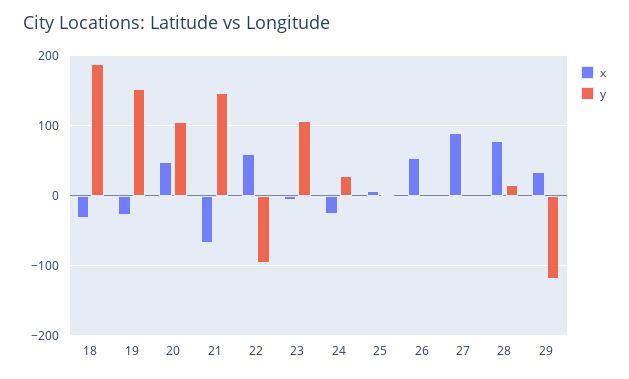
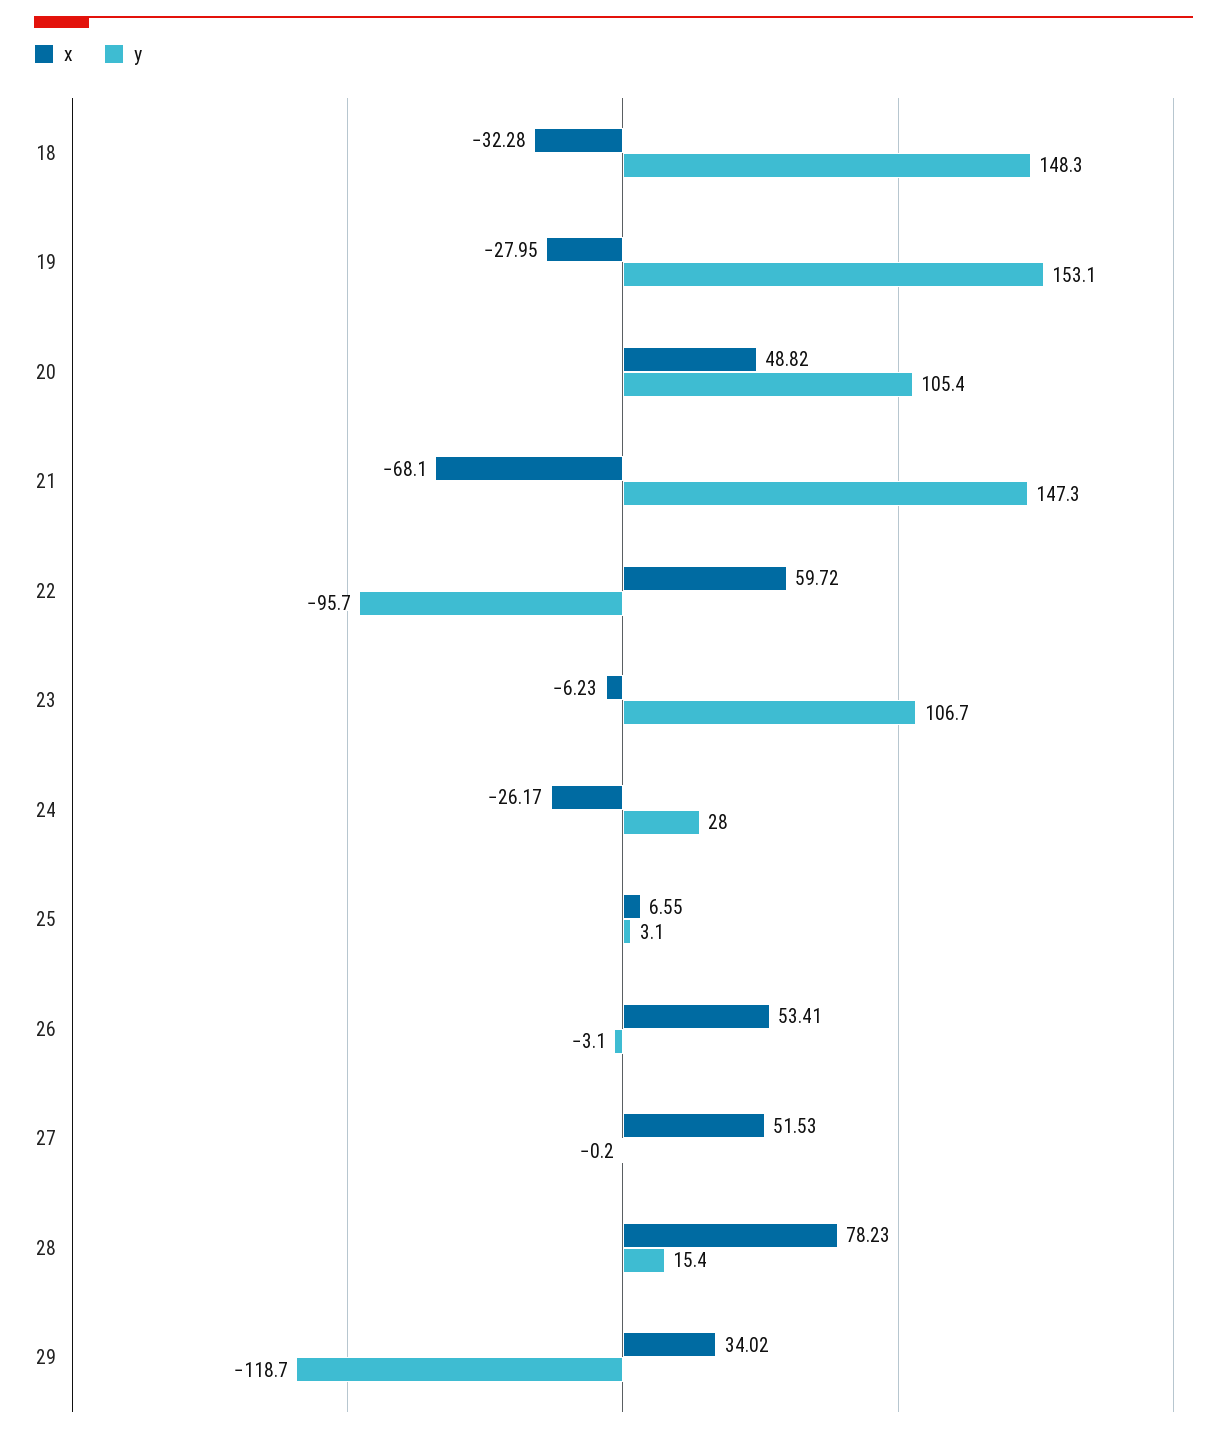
  {
    "x": {
      "18": -32.28,
      "19": -27.95,
      "20": 48.82,
      "21": -68.1,
      "22": 59.72,
      "23": -6.23,
      "24": -26.17,
      "25": 6.55,
      "26": 53.41,
-     "27": 90,
+     "27": 51.53,
      "28": 78.23,
      "29": 34.02
    },
    "y": {
-     "18": 190,
+     "18": 148.3,
      "19": 153.1,
      "20": 105.4,
      "21": 147.3,
      "22": -95.7,
      "23": 106.7,
      "24": 28,
      "25": 3.1,
      "26": -3.1,
      "27": -0.2,
      "28": 15.4,
      "29": -118.7
    }
  }

